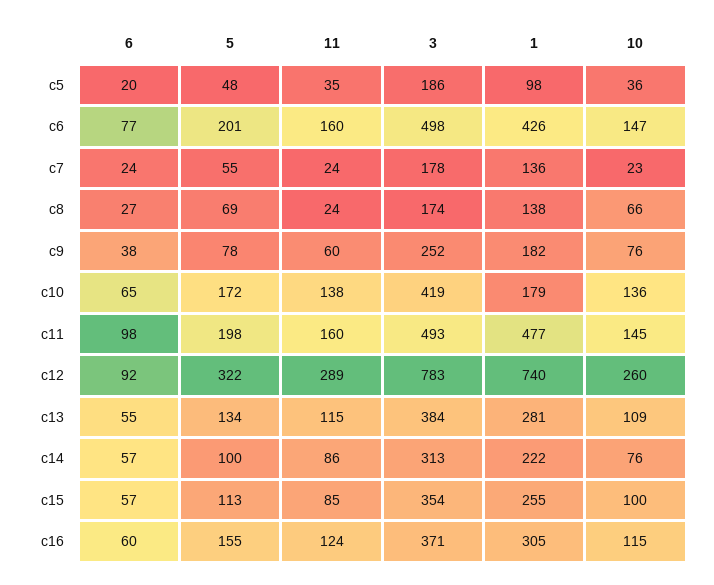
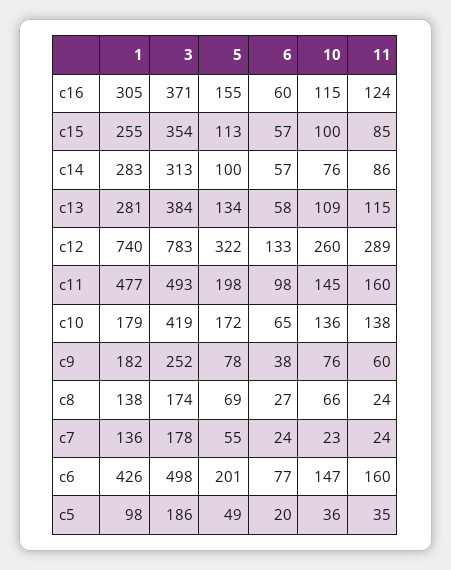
  {
    "6": {
      "c5": 20,
      "c6": 77,
      "c7": 24,
      "c8": 27,
      "c9": 38,
      "c10": 65,
      "c11": 98,
-     "c12": 92,
+     "c12": 133,
-     "c13": 55,
+     "c13": 58,
      "c14": 57,
      "c15": 57,
      "c16": 60
    },
    "5": {
-     "c5": 48,
+     "c5": 49,
      "c6": 201,
      "c7": 55,
      "c8": 69,
      "c9": 78,
      "c10": 172,
      "c11": 198,
      "c12": 322,
      "c13": 134,
      "c14": 100,
      "c15": 113,
      "c16": 155
    },
    "11": {
      "c5": 35,
      "c6": 160,
      "c7": 24,
      "c8": 24,
      "c9": 60,
      "c10": 138,
      "c11": 160,
      "c12": 289,
      "c13": 115,
      "c14": 86,
      "c15": 85,
      "c16": 124
    },
    "3": {
      "c5": 186,
      "c6": 498,
      "c7": 178,
      "c8": 174,
      "c9": 252,
      "c10": 419,
      "c11": 493,
      "c12": 783,
      "c13": 384,
      "c14": 313,
      "c15": 354,
      "c16": 371
    },
    "1": {
      "c5": 98,
      "c6": 426,
      "c7": 136,
      "c8": 138,
      "c9": 182,
      "c10": 179,
      "c11": 477,
      "c12": 740,
      "c13": 281,
-     "c14": 222,
+     "c14": 283,
      "c15": 255,
      "c16": 305
    },
    "10": {
      "c5": 36,
      "c6": 147,
      "c7": 23,
      "c8": 66,
      "c9": 76,
      "c10": 136,
      "c11": 145,
      "c12": 260,
      "c13": 109,
      "c14": 76,
      "c15": 100,
      "c16": 115
    }
  }

